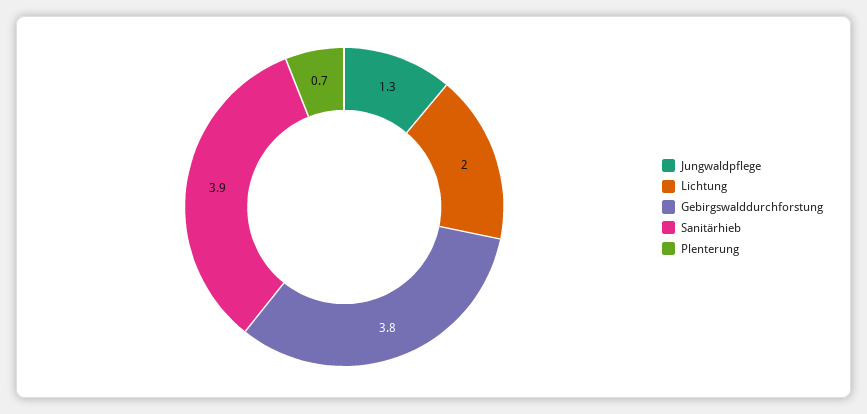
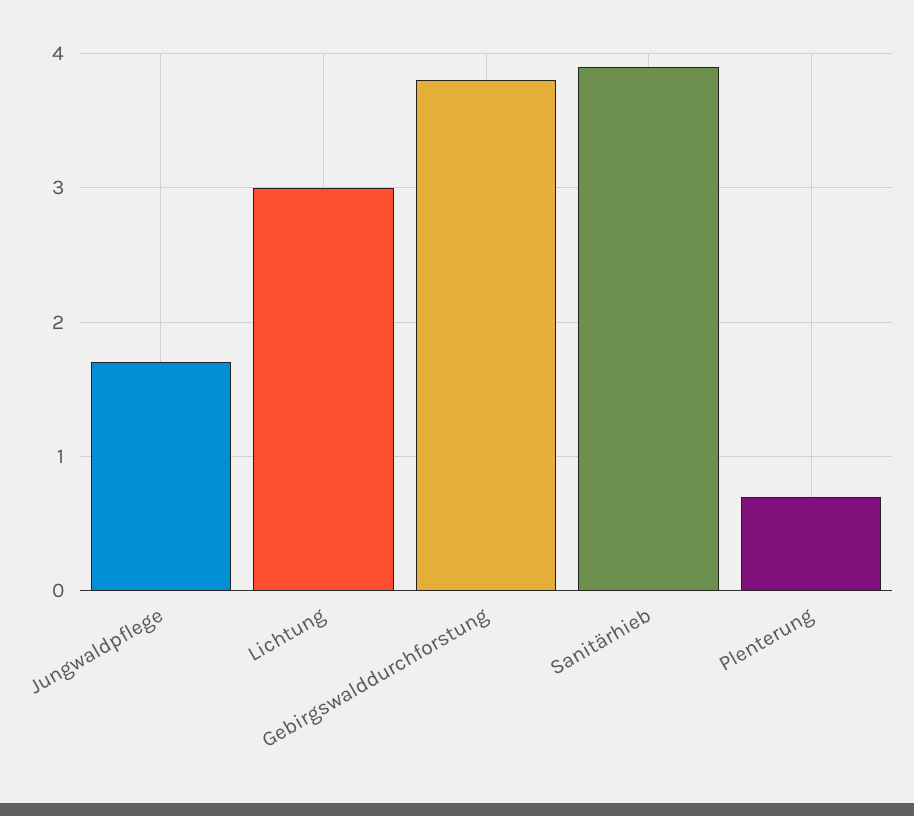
  {
-   "Jungwaldpflege": 1.3,
+   "Jungwaldpflege": 1.7,
-   "Lichtung": 2,
+   "Lichtung": 3,
    "Gebirgswalddurchforstung": 3.8,
    "Sanitärhieb": 3.9,
    "Plenterung": 0.7
  }

